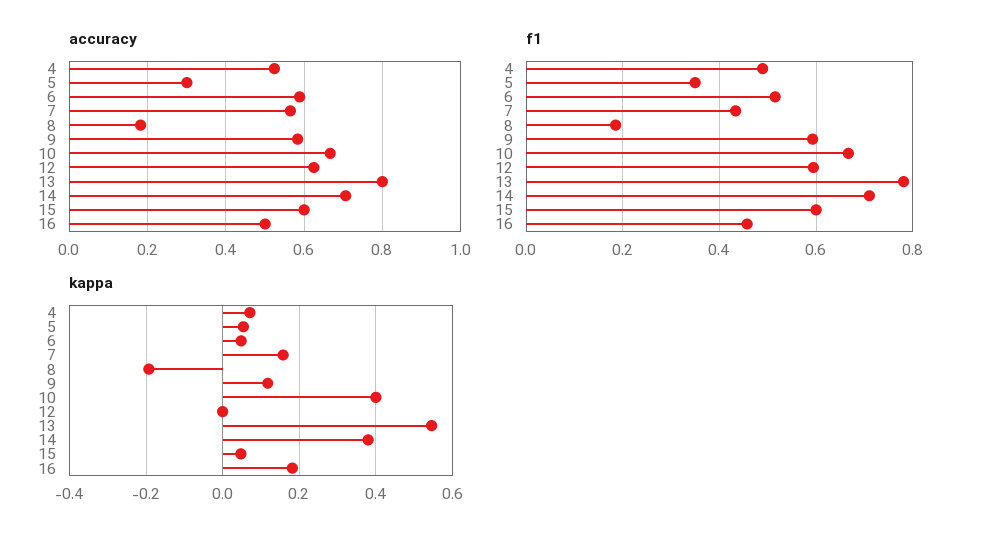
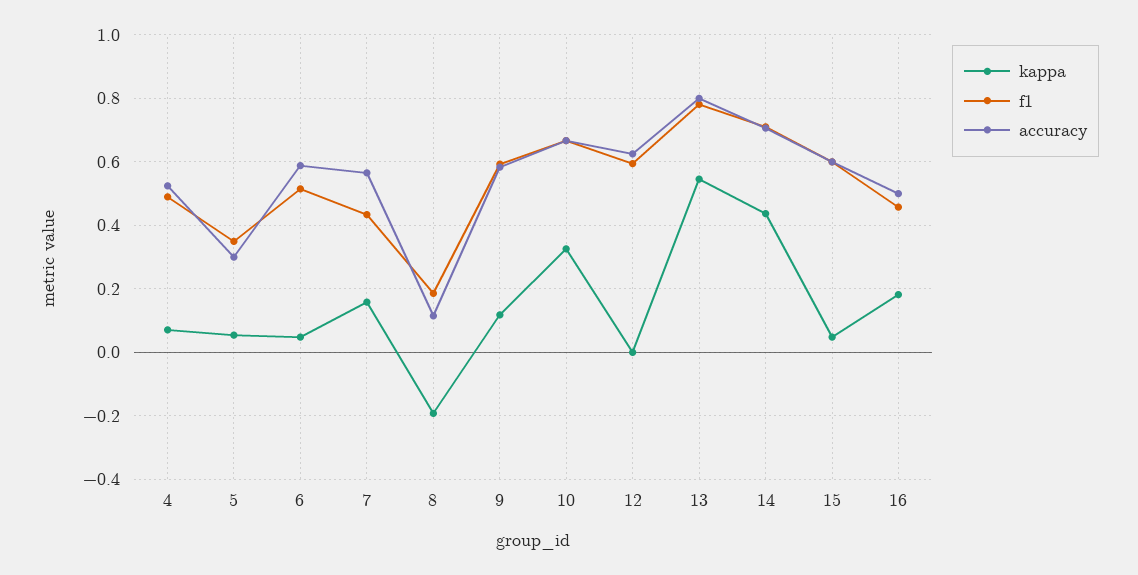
  {
    "accuracy": {
      "4": 0.52,
      "5": 0.3,
      "6": 0.58,
      "7": 0.56,
-     "8": 0.18,
+     "8": 0.12,
      "9": 0.58,
      "10": 0.66,
      "12": 0.62,
      "13": 0.8,
      "14": 0.7,
      "15": 0.6,
      "16": 0.5
    },
    "f1": {
      "4": 0.48,
      "5": 0.34,
      "6": 0.52,
      "7": 0.44,
      "8": 0.18,
      "9": 0.6,
      "10": 0.66,
      "12": 0.6,
      "13": 0.78,
      "14": 0.72,
      "15": 0.6,
      "16": 0.46
    },
    "kappa": {
      "4": 0.08,
      "5": 0.06,
      "6": 0.04,
      "7": 0.16,
      "8": -0.2,
      "9": 0.12,
-     "10": 0.4,
+     "10": 0.32,
      "12": 0,
      "13": 0.54,
-     "14": 0.38,
+     "14": 0.44,
      "15": 0.04,
      "16": 0.18
    }
  }

